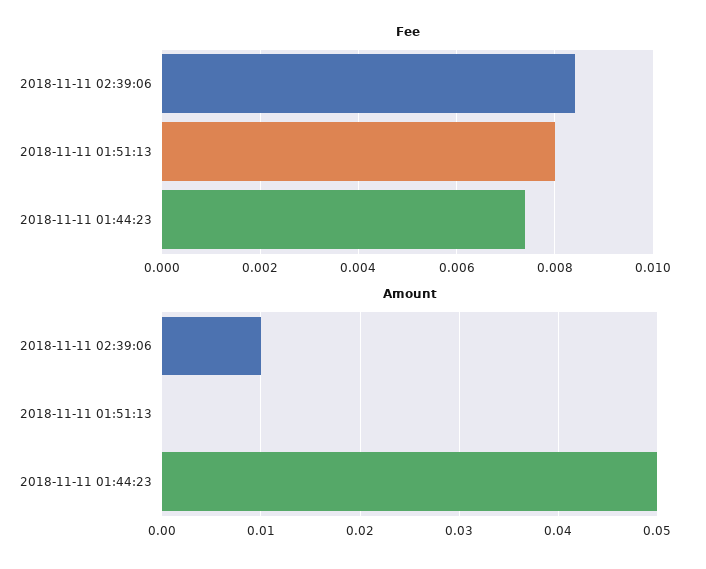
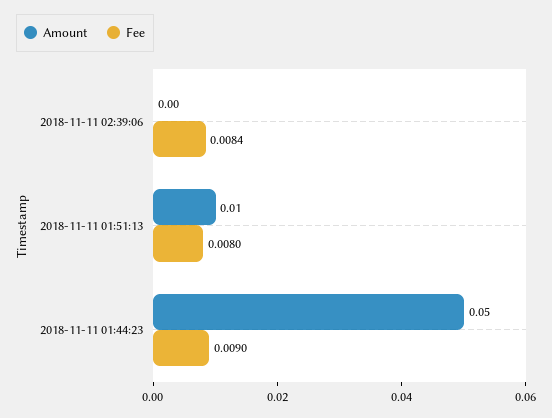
  {
    "Fee": {
      "2018-11-11 02:39:06": 0.0084,
      "2018-11-11 01:51:13": 0.008,
-     "2018-11-11 01:44:23": 0.0075
+     "2018-11-11 01:44:23": 0.009
    },
    "Amount": {
-     "2018-11-11 02:39:06": 0.01,
+     "2018-11-11 02:39:06": 0,
-     "2018-11-11 01:51:13": 0,
+     "2018-11-11 01:51:13": 0.01,
      "2018-11-11 01:44:23": 0.05
    }
  }

